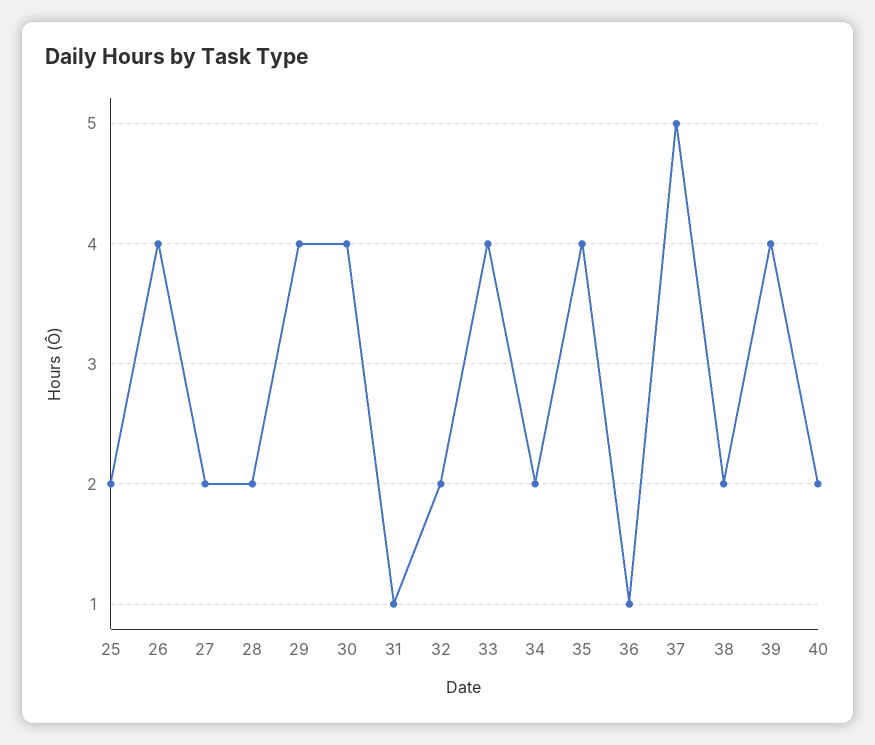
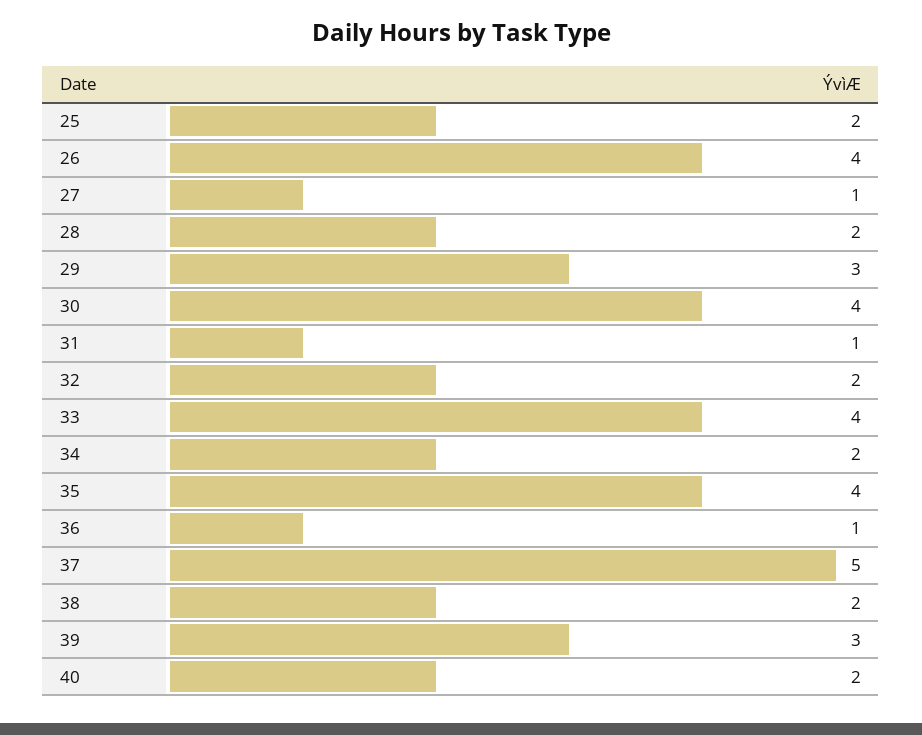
  {
    "25": 2,
    "26": 4,
-   "27": 2,
+   "27": 1,
    "28": 2,
-   "29": 4,
+   "29": 3,
    "30": 4,
    "31": 1,
    "32": 2,
    "33": 4,
    "34": 2,
    "35": 4,
    "36": 1,
    "37": 5,
    "38": 2,
-   "39": 4,
+   "39": 3,
    "40": 2
  }

